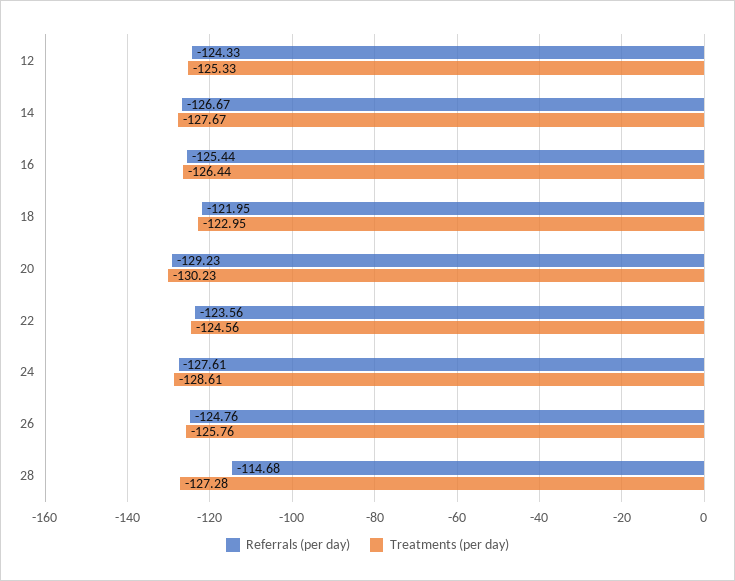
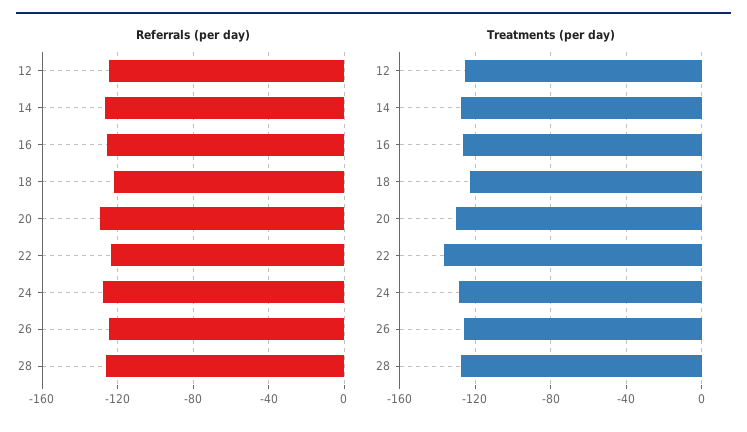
  {
    "Referrals (per day)": {
      "12": -124.33,
      "14": -126.67,
      "16": -125.44,
      "18": -121.95,
      "20": -129.23,
      "22": -123.56,
      "24": -127.61,
      "26": -124.76,
-     "28": -114.68
+     "28": -125
    },
    "Treatments (per day)": {
      "12": -125.33,
      "14": -127.67,
      "16": -126.44,
      "18": -122.95,
      "20": -130.23,
-     "22": -124.56,
+     "22": -135,
      "24": -128.61,
      "26": -125.76,
      "28": -127.28
    }
  }

